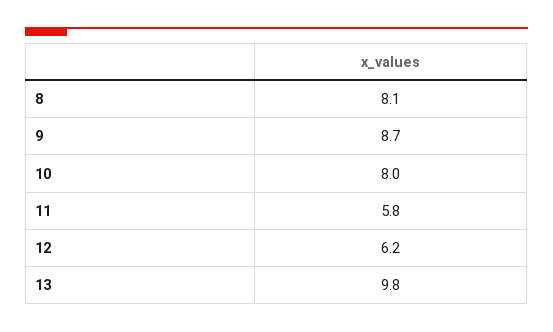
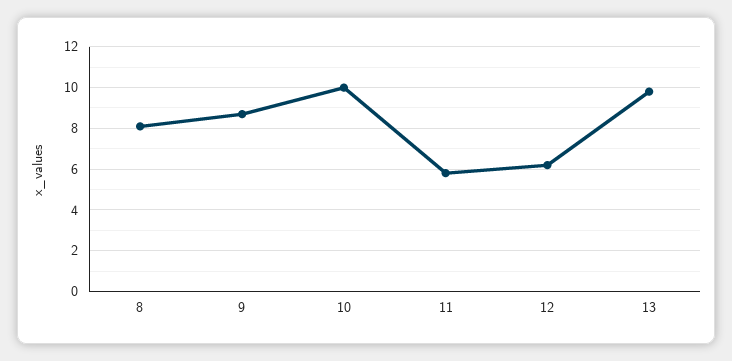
  {
    "8": 8.1,
    "9": 8.7,
-   "10": 8,
+   "10": 10,
    "11": 5.8,
    "12": 6.2,
    "13": 9.8
  }

